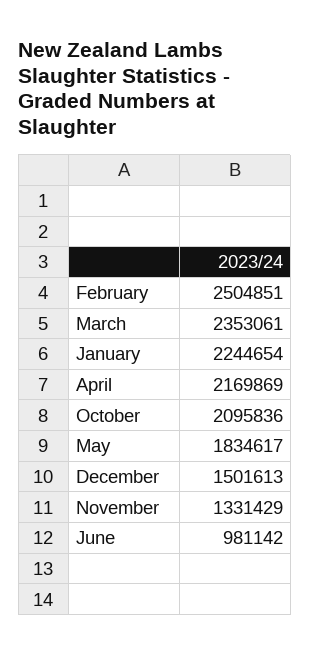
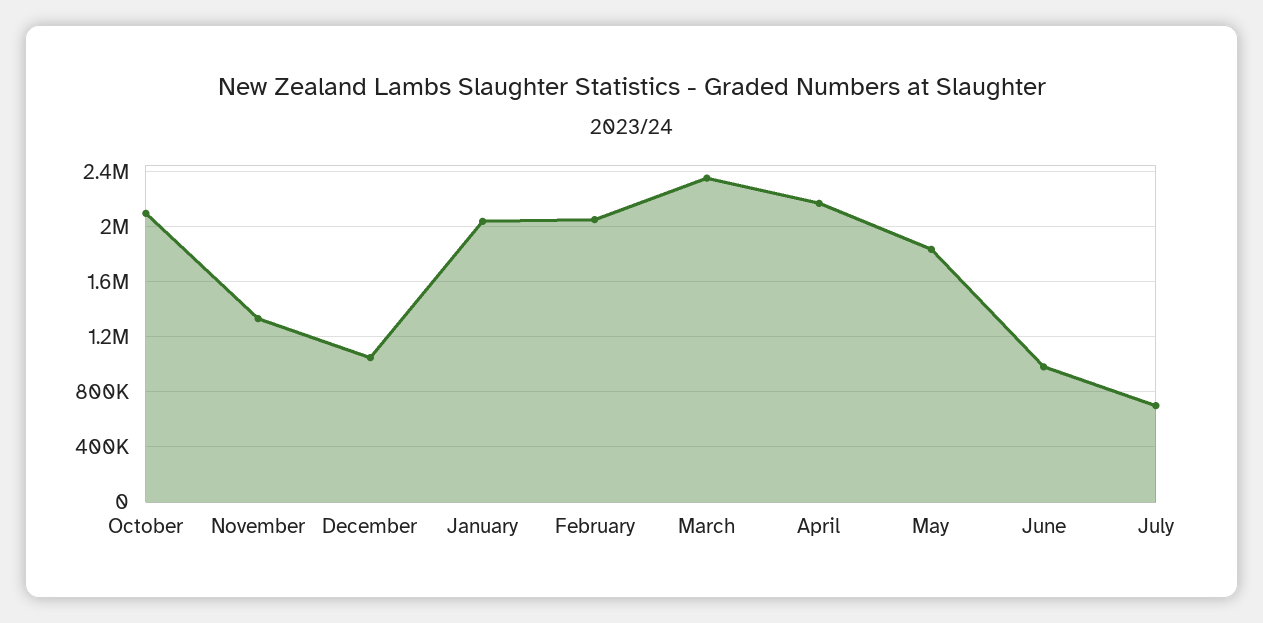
  {
-   "February": 2504851,
+   "February": 2050000,
    "March": 2353061,
-   "January": 2244654,
+   "January": 2050000,
    "April": 2169869,
    "October": 2095836,
    "May": 1834617,
-   "December": 1501613,
+   "December": 1050000,
    "November": 1331429,
-   "June": 981142
+   "June": 981142,
+   "July": 700000
  }

